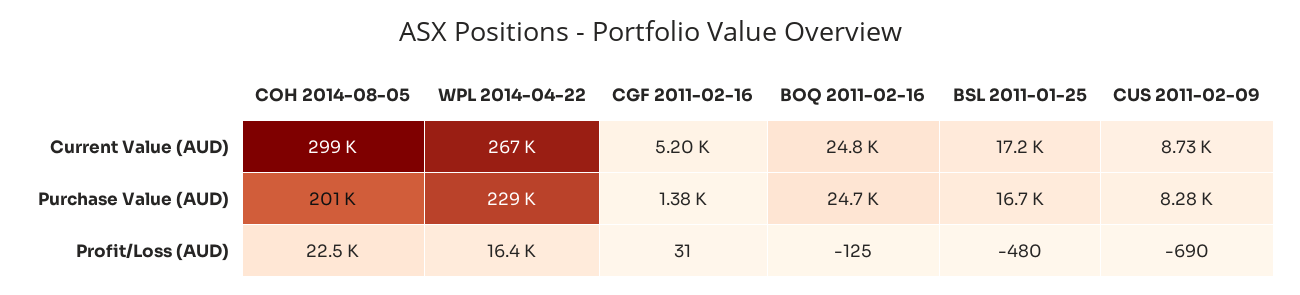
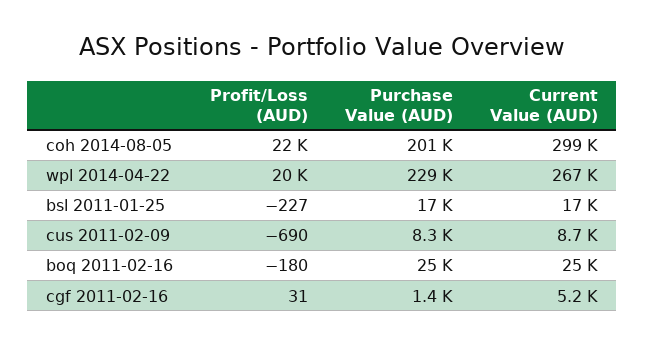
  {
    "COH 2014-08-05": {
      "Current Value (AUD)": 299000,
      "Purchase Value (AUD)": 201000,
      "Profit/Loss (AUD)": 22500
    },
    "WPL 2014-04-22": {
      "Current Value (AUD)": 267000,
      "Purchase Value (AUD)": 229000,
-     "Profit/Loss (AUD)": 16400
+     "Profit/Loss (AUD)": 20000
    },
    "CGF 2011-02-16": {
      "Current Value (AUD)": 5200,
      "Purchase Value (AUD)": 1380,
      "Profit/Loss (AUD)": 31
    },
    "BOQ 2011-02-16": {
      "Current Value (AUD)": 24800,
      "Purchase Value (AUD)": 24700,
-     "Profit/Loss (AUD)": -125
+     "Profit/Loss (AUD)": -180
    },
    "BSL 2011-01-25": {
      "Current Value (AUD)": 17200,
      "Purchase Value (AUD)": 16700,
-     "Profit/Loss (AUD)": -480
+     "Profit/Loss (AUD)": -227
    },
    "CUS 2011-02-09": {
      "Current Value (AUD)": 8730,
      "Purchase Value (AUD)": 8280,
      "Profit/Loss (AUD)": -690
    }
  }

